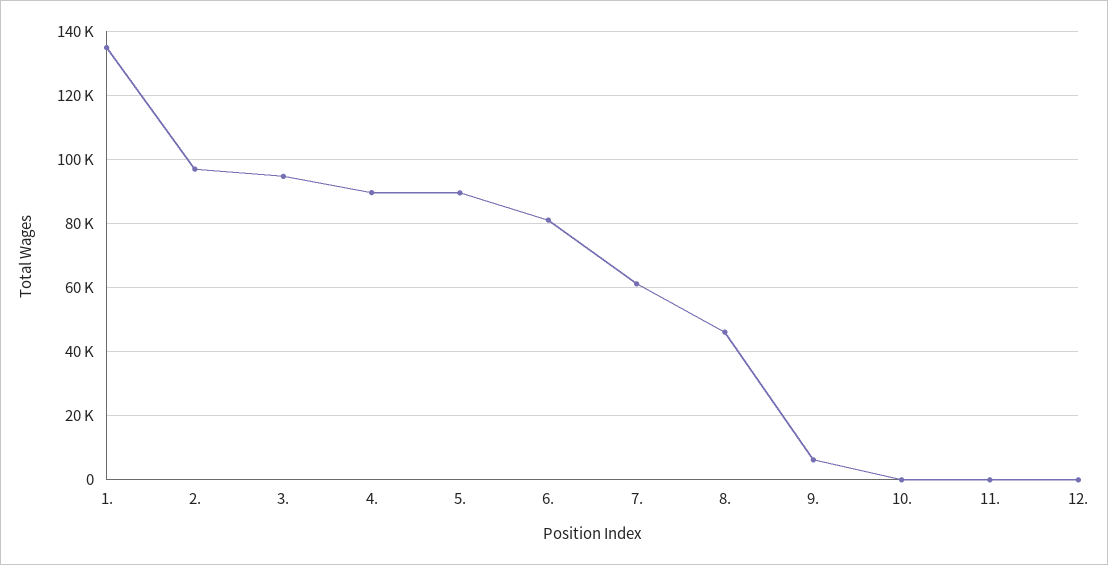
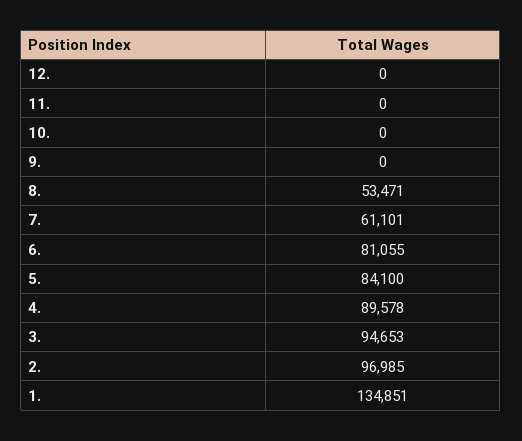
  {
    "1.": 134851,
    "2.": 96985,
    "3.": 94653,
    "4.": 89578,
-   "5.": 90000,
+   "5.": 84100,
    "6.": 81055,
    "7.": 61101,
-   "8.": 46000,
+   "8.": 53471,
-   "9.": 6000,
+   "9.": 0,
    "10.": 0,
    "11.": 0,
    "12.": 0
  }

